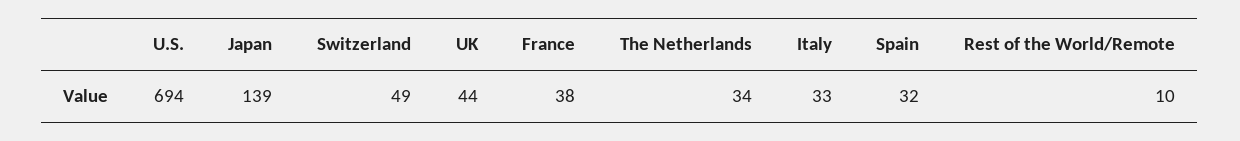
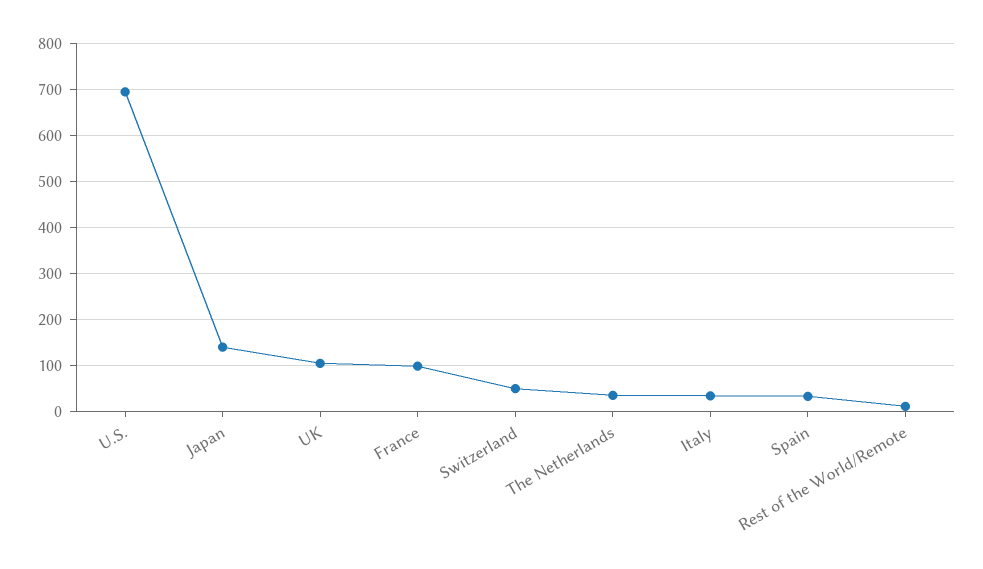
  {
    "U.S.": 694,
    "Japan": 139,
    "Switzerland": 49,
-   "UK": 44,
+   "UK": 100,
-   "France": 38,
+   "France": 100,
    "The Netherlands": 34,
    "Italy": 33,
    "Spain": 32,
    "Rest of the World/Remote": 10
  }

